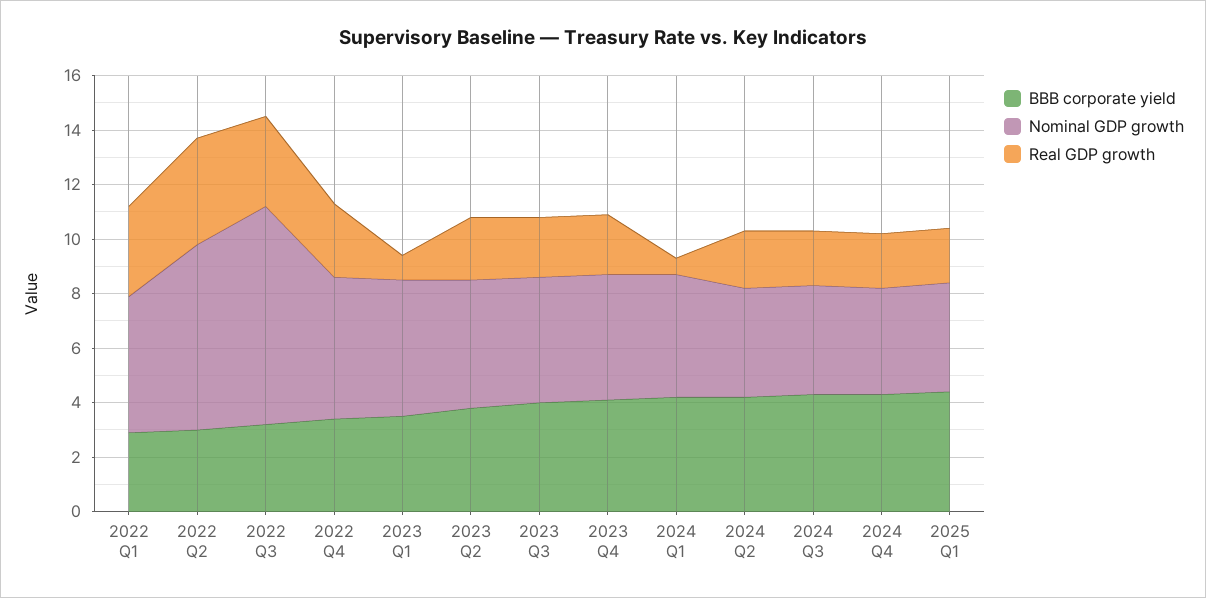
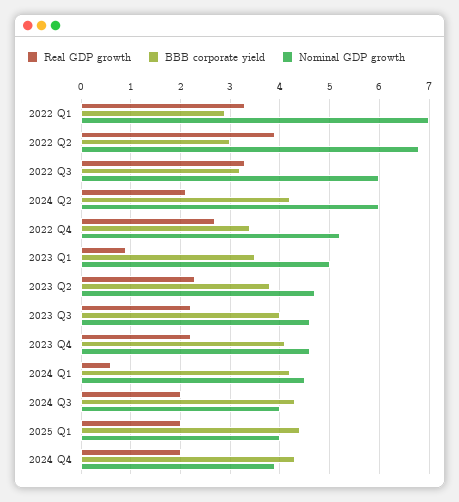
  {
    "BBB corporate yield": {
      "2022 Q1": 3,
      "2022 Q2": 3,
      "2022 Q3": 3,
      "2022 Q4": 3.5,
      "2023 Q1": 3.5,
      "2023 Q2": 4,
      "2023 Q3": 4,
      "2023 Q4": 4,
      "2024 Q1": 4,
      "2024 Q2": 4,
      "2024 Q3": 4.5,
      "2024 Q4": 4.5,
      "2025 Q1": 4.5
    },
    "Nominal GDP growth": {
-     "2022 Q1": 5,
+     "2022 Q1": 7,
      "2022 Q2": 7,
-     "2022 Q3": 8,
+     "2022 Q3": 6,
      "2022 Q4": 5,
      "2023 Q1": 5,
      "2023 Q2": 4.5,
      "2023 Q3": 4.5,
      "2023 Q4": 4.5,
      "2024 Q1": 4.5,
-     "2024 Q2": 4,
+     "2024 Q2": 6,
      "2024 Q3": 4,
      "2024 Q4": 4,
      "2025 Q1": 4
    },
    "Real GDP growth": {
      "2022 Q1": 3.5,
      "2022 Q2": 4,
      "2022 Q3": 3.5,
      "2022 Q4": 2.5,
      "2023 Q1": 1,
      "2023 Q2": 2.5,
      "2023 Q3": 2,
      "2023 Q4": 2,
      "2024 Q1": 0.5,
      "2024 Q2": 2,
      "2024 Q3": 2,
      "2024 Q4": 2,
      "2025 Q1": 2
    }
  }

